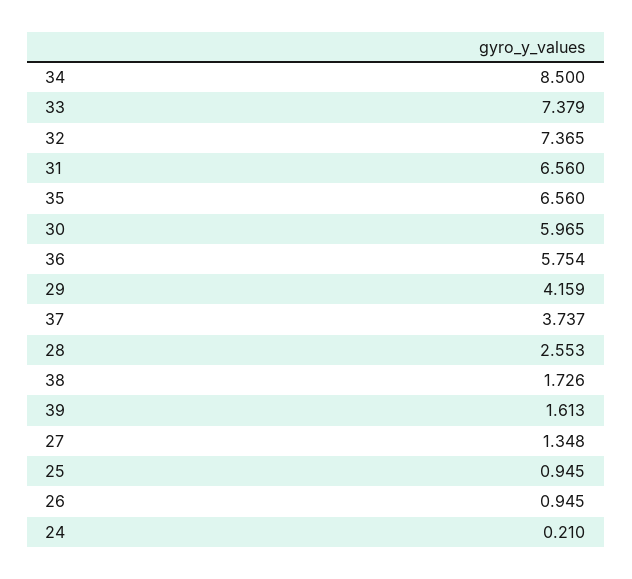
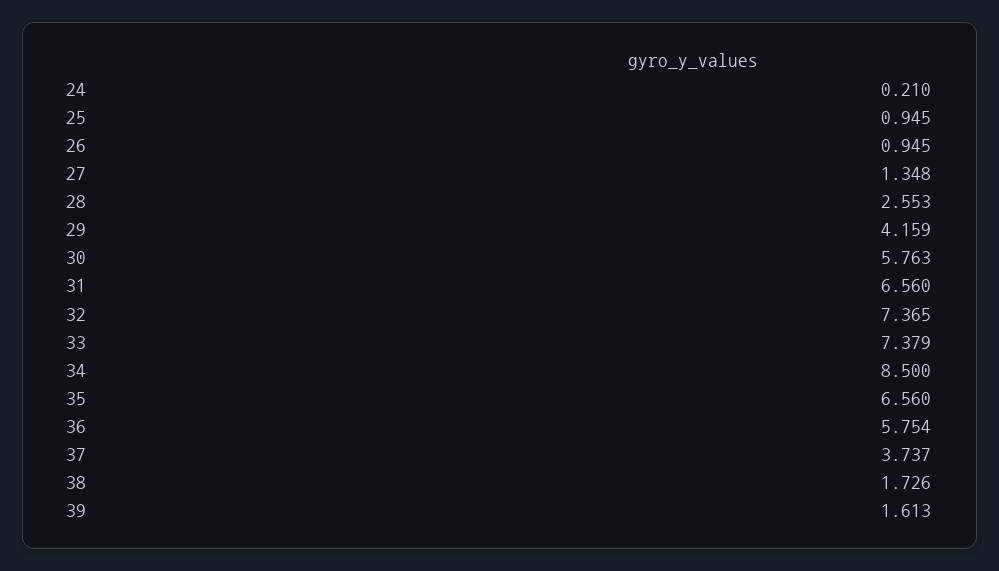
  {
    "34": 8.5,
    "33": 7.379,
    "32": 7.365,
    "31": 6.56,
    "35": 6.56,
-   "30": 5.965,
+   "30": 5.763,
    "36": 5.754,
    "29": 4.159,
    "37": 3.737,
    "28": 2.553,
    "38": 1.726,
    "39": 1.613,
    "27": 1.348,
    "25": 0.945,
    "26": 0.945,
    "24": 0.21
  }

